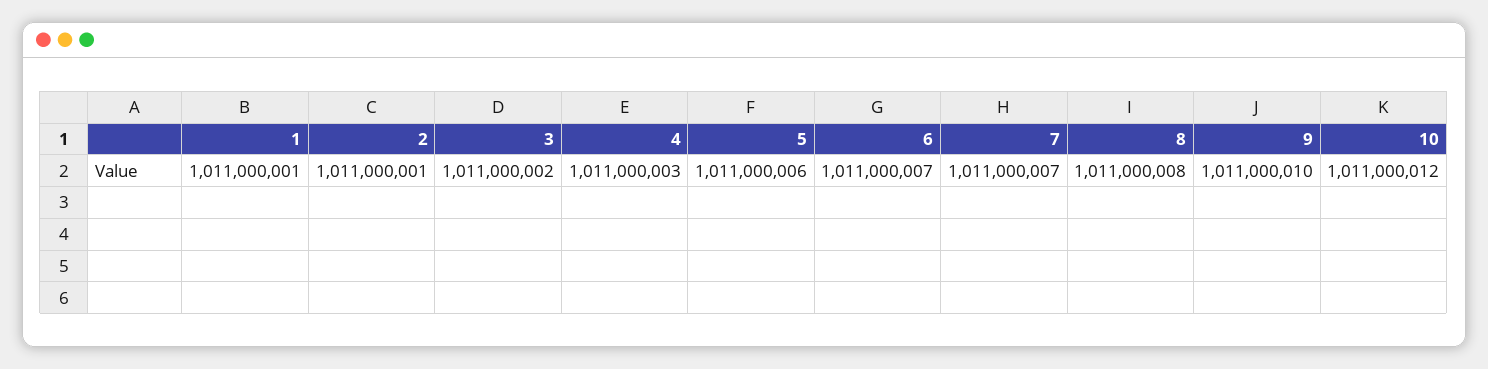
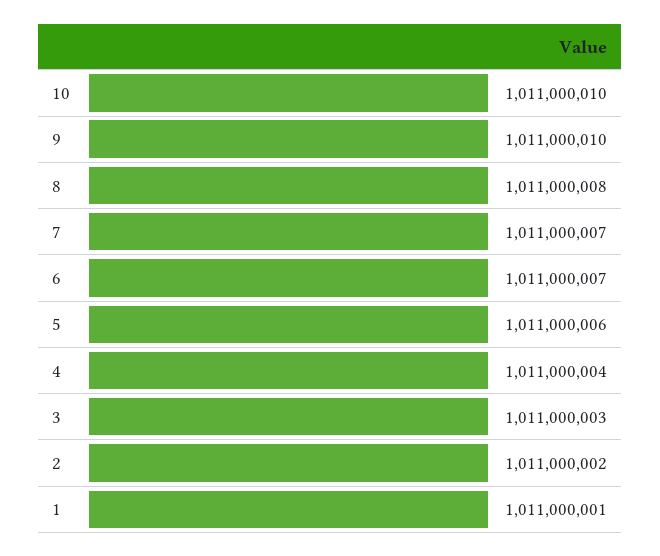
  {
    "1": 1011000001,
-   "2": 1011000001,
+   "2": 1011000002,
-   "3": 1011000002,
+   "3": 1011000003,
-   "4": 1011000003,
+   "4": 1011000004,
    "5": 1011000006,
    "6": 1011000007,
    "7": 1011000007,
    "8": 1011000008,
    "9": 1011000010,
-   "10": 1011000012
+   "10": 1011000010
  }

